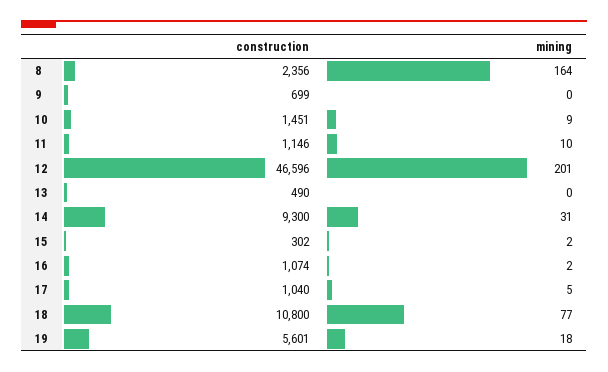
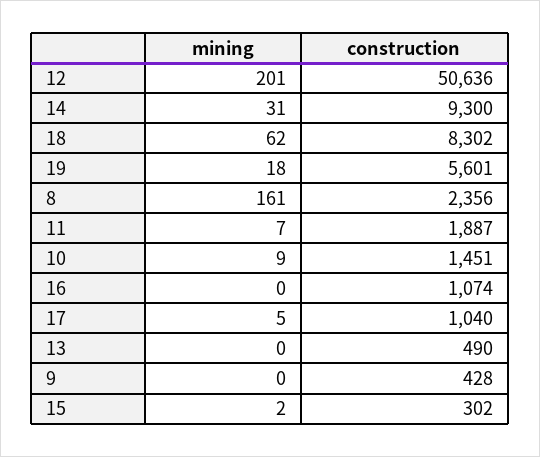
  {
    "construction": {
      "8": 2356,
-     "9": 699,
+     "9": 428,
      "10": 1451,
-     "11": 1146,
+     "11": 1887,
-     "12": 46596,
+     "12": 50636,
      "13": 490,
      "14": 9300,
      "15": 302,
      "16": 1074,
      "17": 1040,
-     "18": 10800,
+     "18": 8302,
      "19": 5601
    },
    "mining": {
-     "8": 164,
+     "8": 161,
      "9": 0,
      "10": 9,
-     "11": 10,
+     "11": 7,
      "12": 201,
      "13": 0,
      "14": 31,
      "15": 2,
-     "16": 2,
+     "16": 0,
      "17": 5,
-     "18": 77,
+     "18": 62,
      "19": 18
    }
  }

